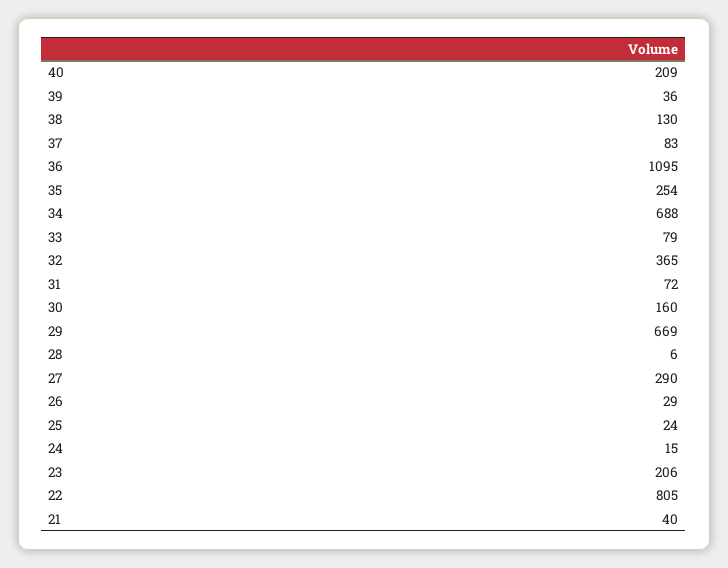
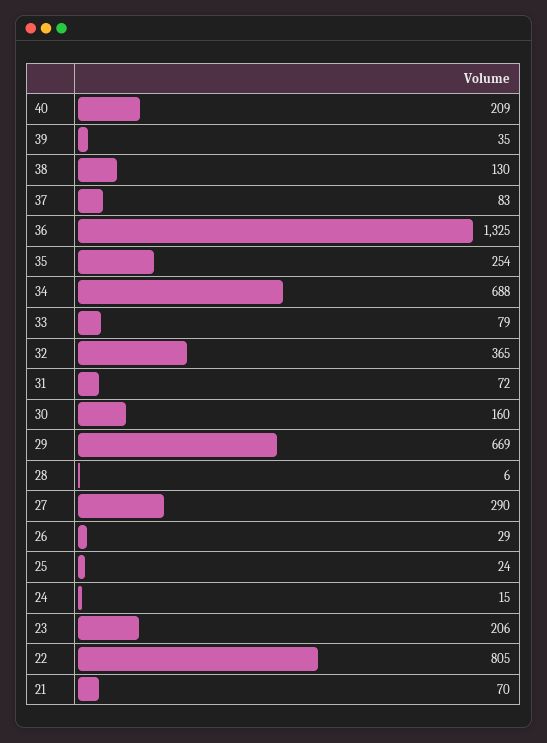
  {
    "40": 209,
-   "39": 36,
+   "39": 35,
    "38": 130,
    "37": 83,
-   "36": 1095,
+   "36": 1325,
    "35": 254,
    "34": 688,
    "33": 79,
    "32": 365,
    "31": 72,
    "30": 160,
    "29": 669,
    "28": 6,
    "27": 290,
    "26": 29,
    "25": 24,
    "24": 15,
    "23": 206,
    "22": 805,
-   "21": 40
+   "21": 70
  }

